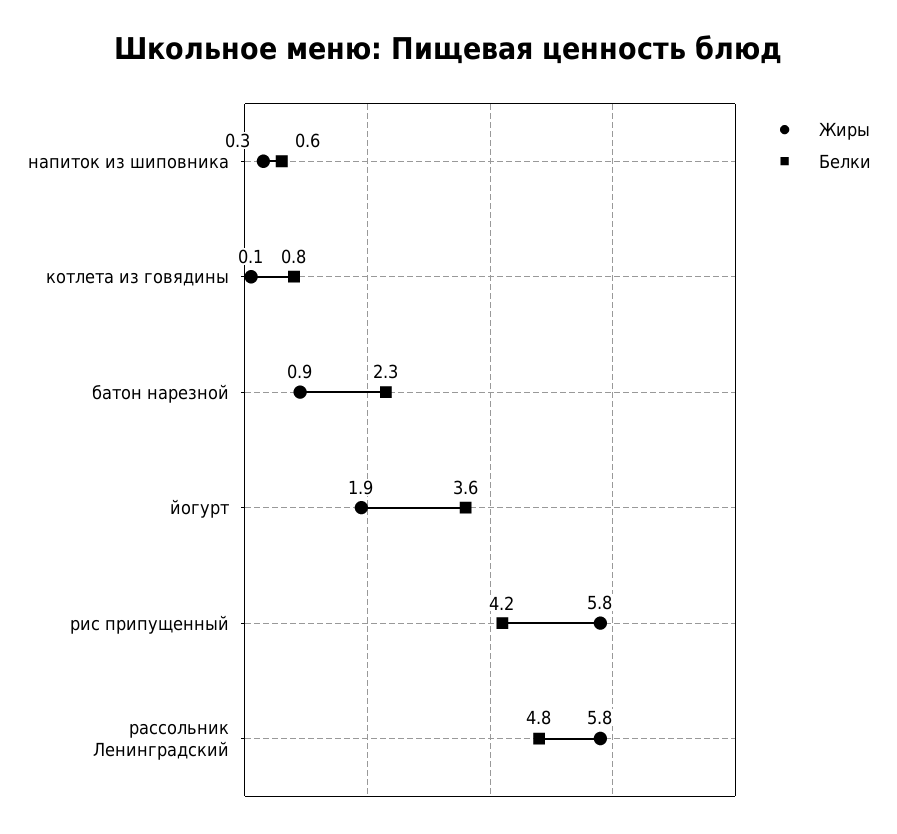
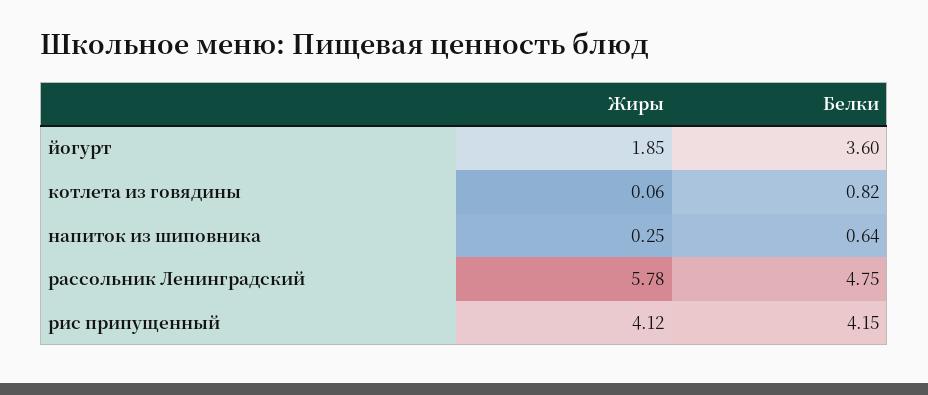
  {
    "Жиры": {
      "напиток из шиповника": 0.25,
      "котлета из говядины": 0.06,
-     "батон нарезной": 0.9,
      "йогурт": 1.85,
-     "рис припущенный": 5.8,
+     "рис припущенный": 4.12,
      "рассольник Ленинградский": 5.78
    },
    "Белки": {
      "напиток из шиповника": 0.64,
      "котлета из говядины": 0.82,
-     "батон нарезной": 2.3,
      "йогурт": 3.6,
      "рис припущенный": 4.15,
      "рассольник Ленинградский": 4.75
    }
  }

